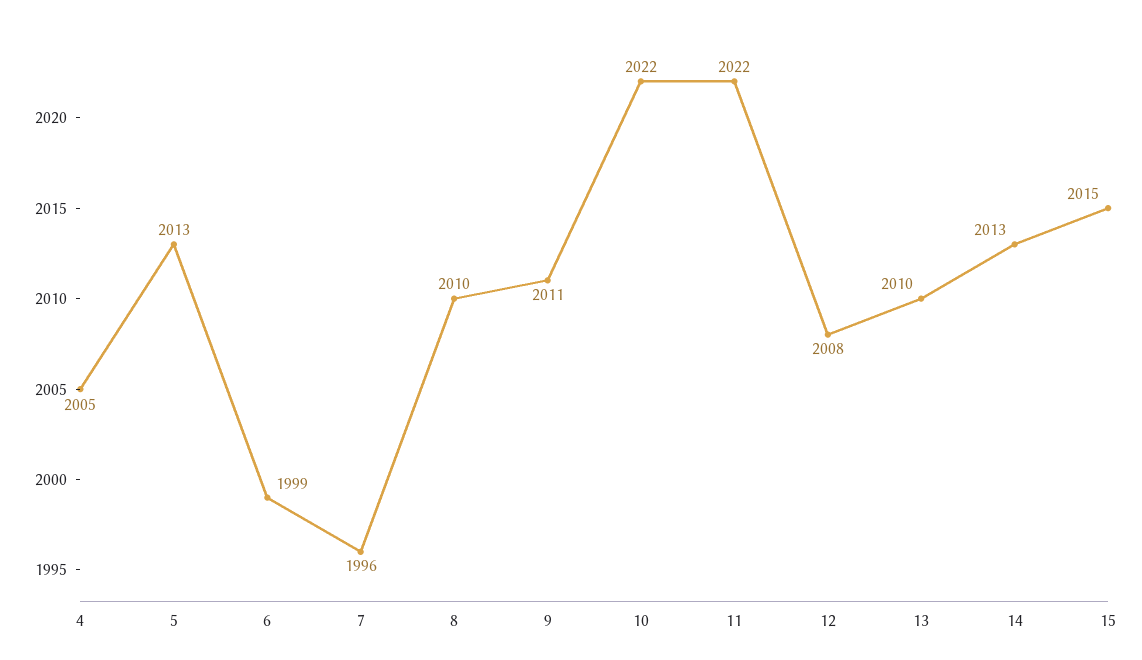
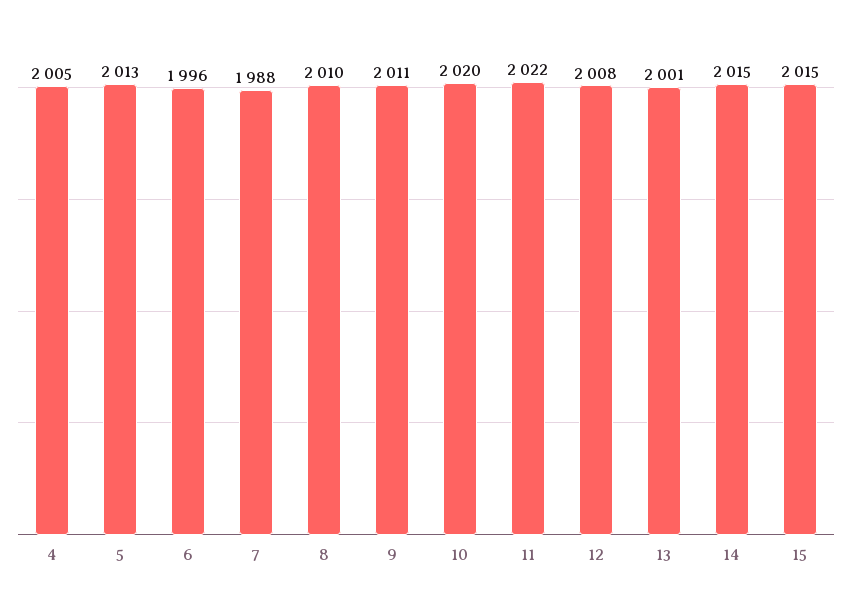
  {
    "4": 2005,
    "5": 2013,
-   "6": 1999,
+   "6": 1996,
-   "7": 1996,
+   "7": 1988,
    "8": 2010,
    "9": 2011,
-   "10": 2022,
+   "10": 2020,
    "11": 2022,
    "12": 2008,
-   "13": 2010,
+   "13": 2001,
-   "14": 2013,
+   "14": 2015,
    "15": 2015
  }

